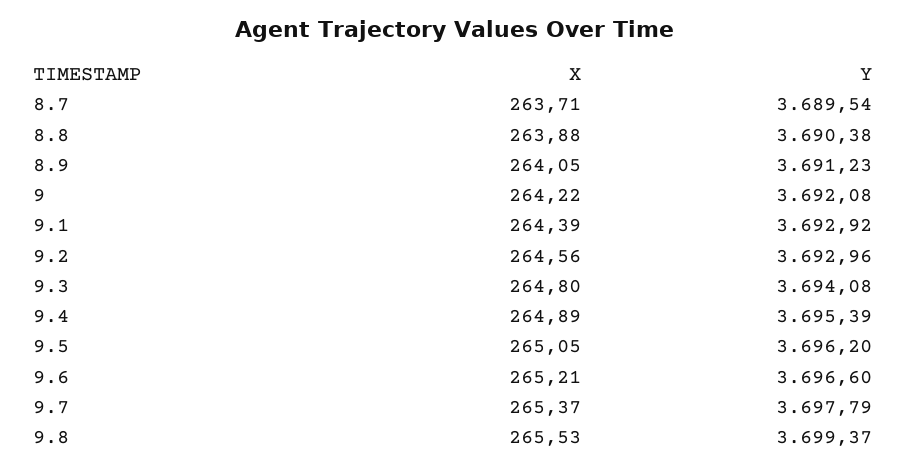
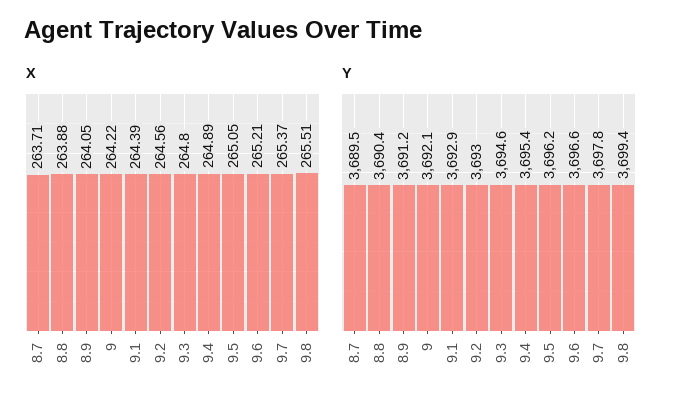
  {
    "X": {
      "8.7": 263.71,
      "8.8": 263.88,
      "8.9": 264.05,
      "9": 264.22,
      "9.1": 264.39,
      "9.2": 264.56,
      "9.3": 264.8,
      "9.4": 264.89,
      "9.5": 265.05,
      "9.6": 265.21,
      "9.7": 265.37,
-     "9.8": 265.53
+     "9.8": 265.51
    },
    "Y": {
      "8.7": 3689.54,
      "8.8": 3690.38,
      "8.9": 3691.23,
      "9": 3692.08,
      "9.1": 3692.92,
      "9.2": 3692.96,
-     "9.3": 3694.08,
+     "9.3": 3694.6,
      "9.4": 3695.39,
      "9.5": 3696.2,
      "9.6": 3696.6,
      "9.7": 3697.79,
      "9.8": 3699.37
    }
  }

